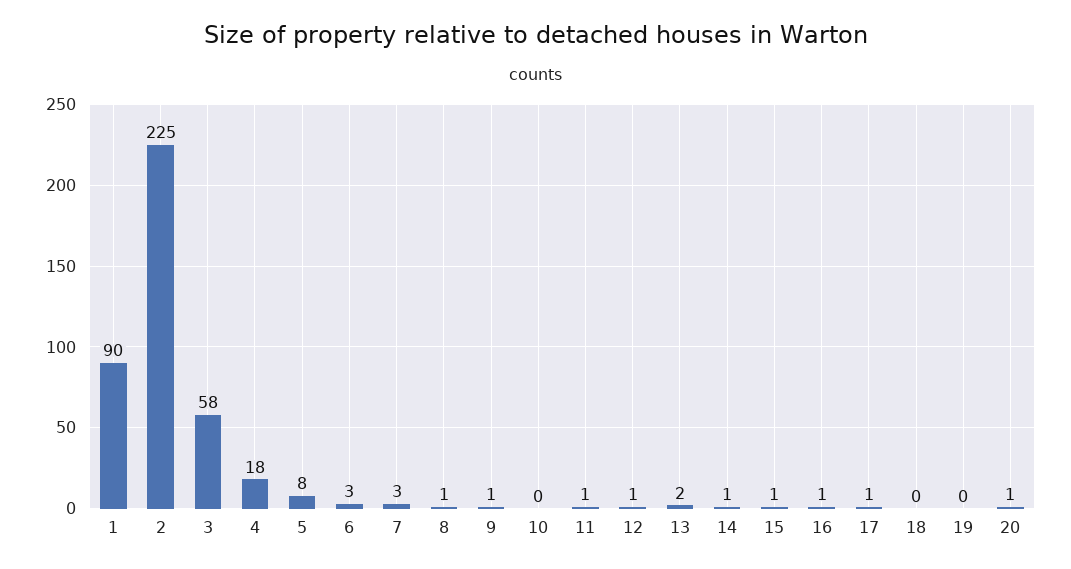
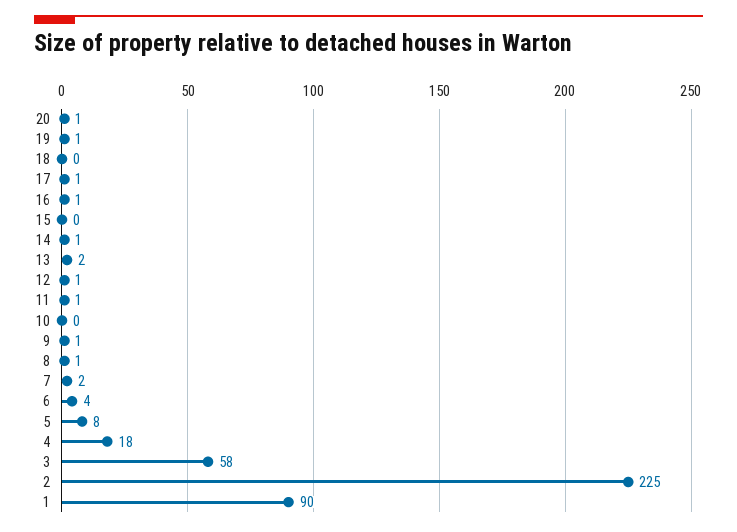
  {
    "1": 90,
    "2": 225,
    "3": 58,
    "4": 18,
    "5": 8,
-   "6": 3,
+   "6": 4,
-   "7": 3,
+   "7": 2,
    "8": 1,
    "9": 1,
    "10": 0,
    "11": 1,
    "12": 1,
    "13": 2,
    "14": 1,
-   "15": 1,
+   "15": 0,
    "16": 1,
    "17": 1,
    "18": 0,
-   "19": 0,
+   "19": 1,
    "20": 1
  }

